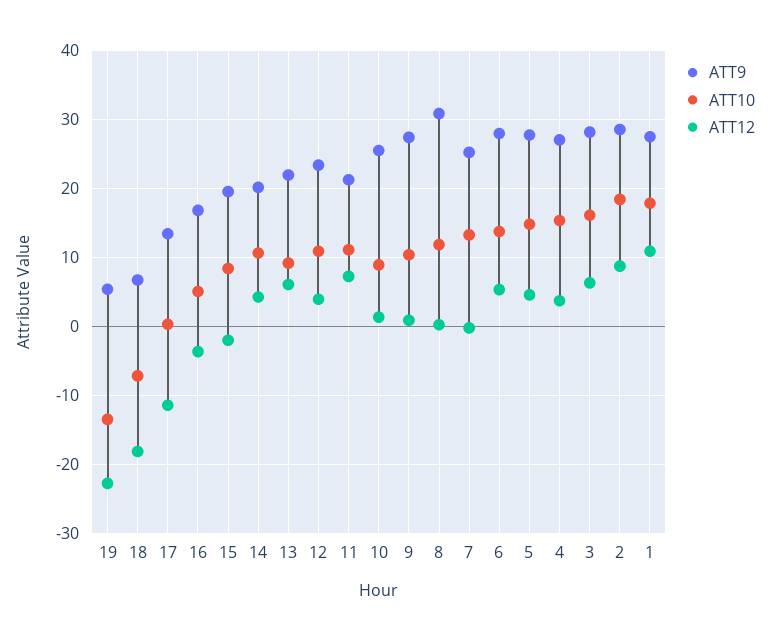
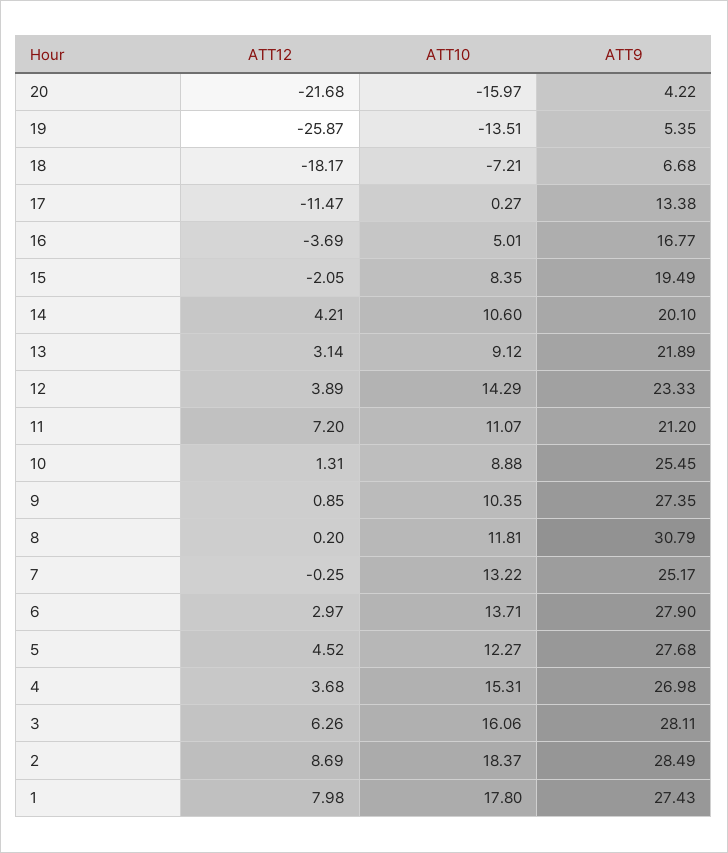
  {
    "ATT9": {
      "19": 5.35,
      "18": 6.68,
      "17": 13.38,
      "16": 16.77,
      "15": 19.49,
      "14": 20.1,
      "13": 21.89,
      "12": 23.33,
      "11": 21.2,
      "10": 25.45,
      "9": 27.35,
      "8": 30.79,
      "7": 25.17,
      "6": 27.9,
      "5": 27.68,
      "4": 26.98,
      "3": 28.11,
      "2": 28.49,
-     "1": 27.43
+     "1": 27.43,
+     "20": 4.22
    },
    "ATT10": {
      "19": -13.51,
      "18": -7.21,
      "17": 0.27,
      "16": 5.01,
      "15": 8.35,
      "14": 10.6,
      "13": 9.12,
-     "12": 11,
+     "12": 14.29,
      "11": 11.07,
      "10": 8.88,
      "9": 10.35,
      "8": 11.81,
      "7": 13.22,
      "6": 13.71,
-     "5": 15,
+     "5": 12.27,
      "4": 15.31,
      "3": 16.06,
      "2": 18.37,
-     "1": 17.8
+     "1": 17.8,
+     "20": -15.97
    },
    "ATT12": {
-     "19": -23,
+     "19": -25.87,
      "18": -18.17,
      "17": -11.47,
      "16": -3.69,
      "15": -2.05,
      "14": 4.21,
-     "13": 6,
+     "13": 3.14,
      "12": 3.89,
      "11": 7.2,
      "10": 1.31,
      "9": 0.85,
      "8": 0.2,
      "7": -0.25,
-     "6": 5,
+     "6": 2.97,
      "5": 4.52,
      "4": 3.68,
      "3": 6.26,
      "2": 8.69,
-     "1": 11
+     "1": 7.98,
+     "20": -21.68
    }
  }

